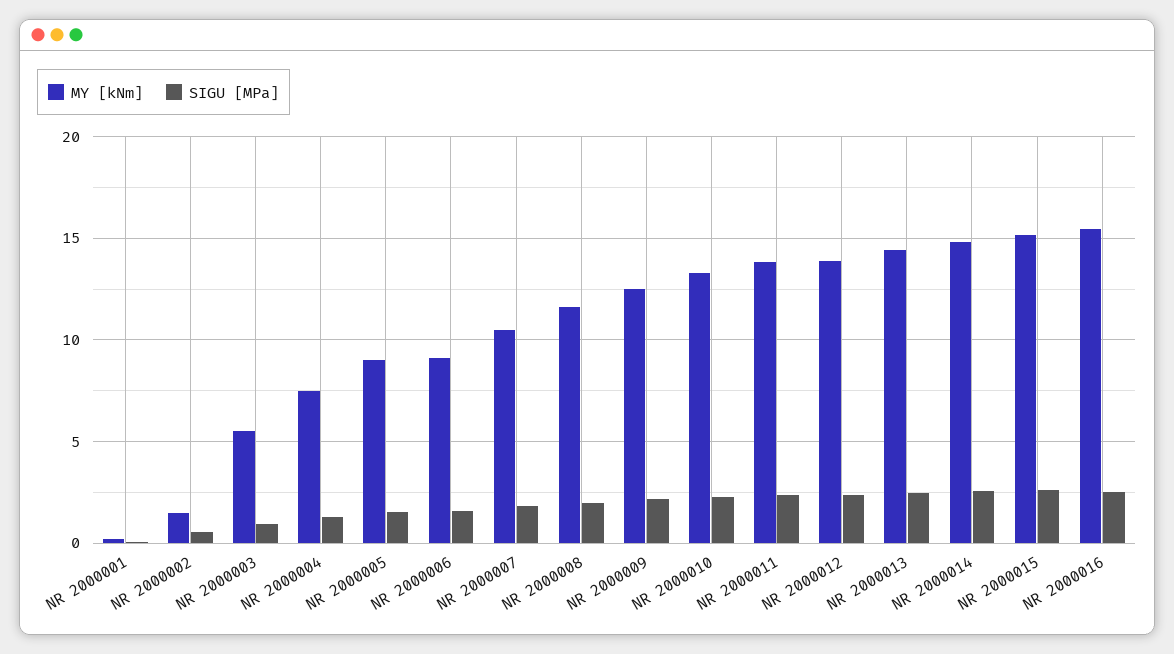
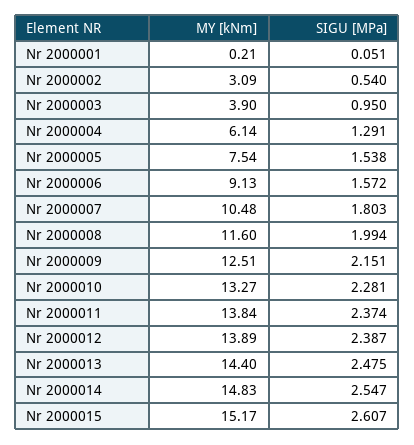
  {
    "MY [kNm]": {
      "NR 2000001": 0.21,
-     "NR 2000002": 1.5,
+     "NR 2000002": 3.09,
-     "NR 2000003": 5.5,
+     "NR 2000003": 3.9,
-     "NR 2000004": 7.5,
+     "NR 2000004": 6.14,
-     "NR 2000005": 9,
+     "NR 2000005": 7.54,
      "NR 2000006": 9.13,
      "NR 2000007": 10.48,
      "NR 2000008": 11.6,
      "NR 2000009": 12.51,
      "NR 2000010": 13.27,
      "NR 2000011": 13.84,
      "NR 2000012": 13.89,
      "NR 2000013": 14.4,
      "NR 2000014": 14.83,
-     "NR 2000015": 15.17,
+     "NR 2000015": 15.17
-     "NR 2000016": 15.5
    },
    "SIGU [MPa]": {
      "NR 2000001": 0.051,
      "NR 2000002": 0.54,
      "NR 2000003": 0.95,
      "NR 2000004": 1.291,
      "NR 2000005": 1.538,
      "NR 2000006": 1.572,
      "NR 2000007": 1.803,
      "NR 2000008": 1.994,
      "NR 2000009": 2.151,
      "NR 2000010": 2.281,
      "NR 2000011": 2.374,
      "NR 2000012": 2.387,
      "NR 2000013": 2.475,
      "NR 2000014": 2.547,
-     "NR 2000015": 2.607,
+     "NR 2000015": 2.607
-     "NR 2000016": 2.5
    }
  }

